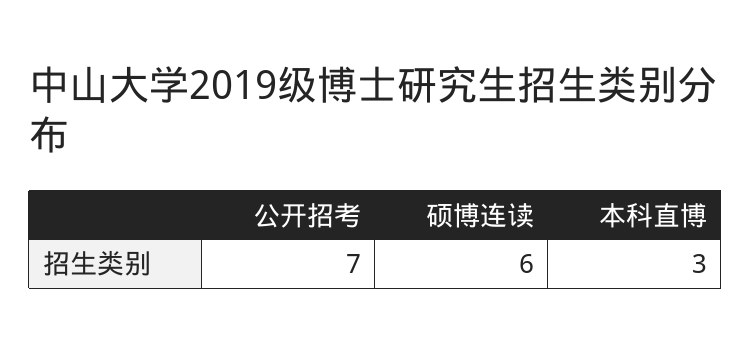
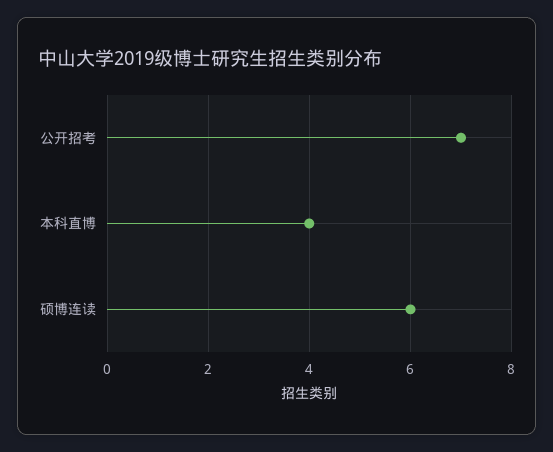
  {
    "公开招考": 7,
    "硕博连读": 6,
-   "本科直博": 3
+   "本科直博": 4
  }

